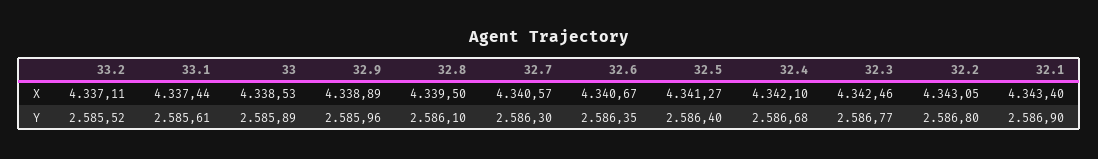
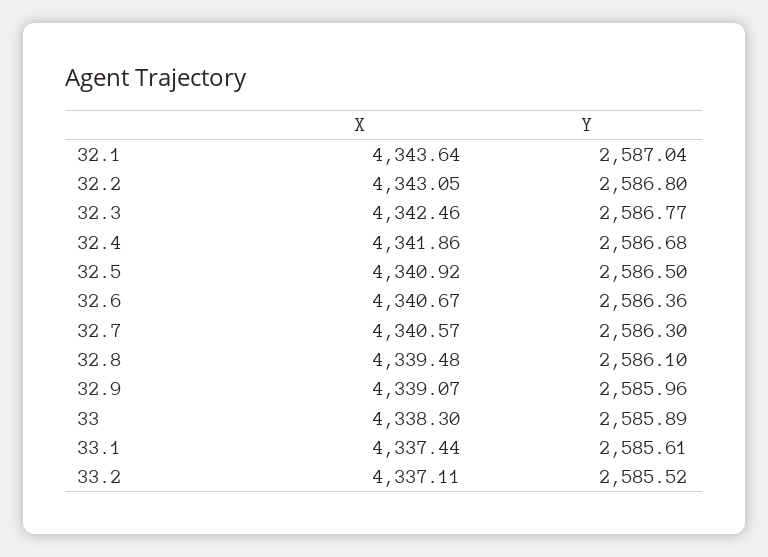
  {
    "33.2": {
      "X": 4337.11,
      "Y": 2585.52
    },
    "33.1": {
      "X": 4337.44,
      "Y": 2585.61
    },
    "33": {
-     "X": 4338.53,
+     "X": 4338.3,
      "Y": 2585.89
    },
    "32.9": {
-     "X": 4338.89,
+     "X": 4339.07,
      "Y": 2585.96
    },
    "32.8": {
-     "X": 4339.5,
+     "X": 4339.48,
      "Y": 2586.1
    },
    "32.7": {
      "X": 4340.57,
      "Y": 2586.3
    },
    "32.6": {
      "X": 4340.67,
-     "Y": 2586.35
+     "Y": 2586.36
    },
    "32.5": {
-     "X": 4341.27,
+     "X": 4340.92,
-     "Y": 2586.4
+     "Y": 2586.5
    },
    "32.4": {
-     "X": 4342.1,
+     "X": 4341.86,
      "Y": 2586.68
    },
    "32.3": {
      "X": 4342.46,
      "Y": 2586.77
    },
    "32.2": {
      "X": 4343.05,
      "Y": 2586.8
    },
    "32.1": {
-     "X": 4343.4,
+     "X": 4343.64,
-     "Y": 2586.9
+     "Y": 2587.04
    }
  }

